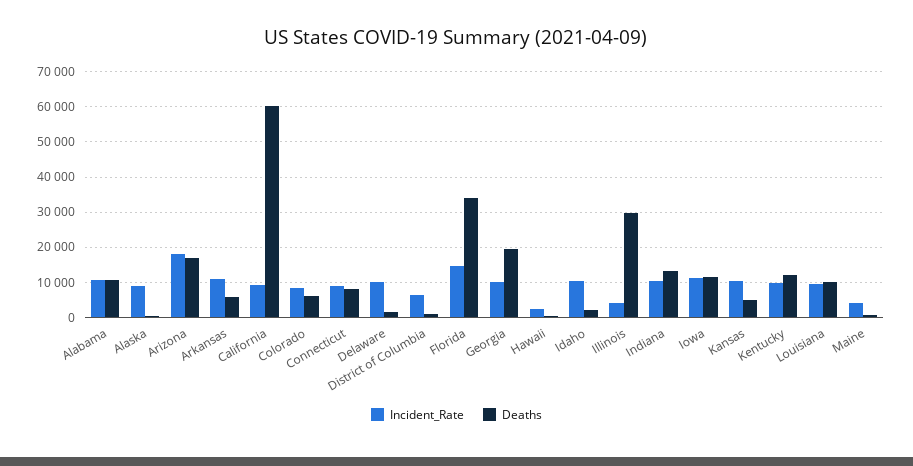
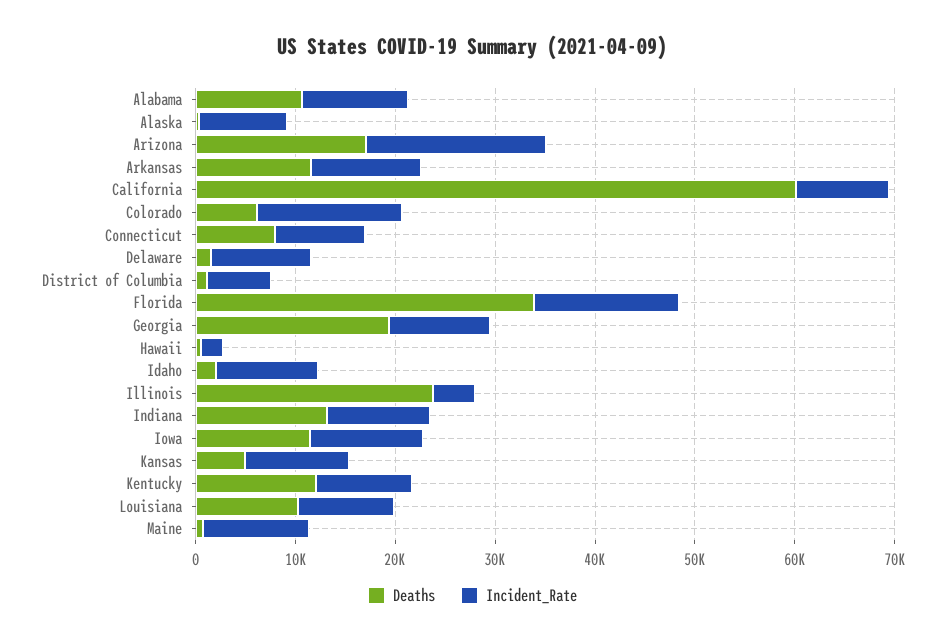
  {
    "Incident_Rate": {
      "Alabama": 10000,
      "Alaska": 8000,
      "Arizona": 18000,
      "Arkansas": 10000,
      "California": 10000,
-     "Colorado": 8000,
+     "Colorado": 14000,
      "Connecticut": 8000,
      "Delaware": 10000,
      "District of Columbia": 6000,
      "Florida": 14000,
      "Georgia": 10000,
      "Hawaii": 2000,
      "Idaho": 10000,
      "Illinois": 4000,
      "Indiana": 10000,
      "Iowa": 12000,
      "Kansas": 10000,
      "Kentucky": 10000,
      "Louisiana": 10000,
-     "Maine": 4000
+     "Maine": 10000
    },
    "Deaths": {
      "Alabama": 10000,
      "Alaska": 0,
      "Arizona": 18000,
-     "Arkansas": 6000,
+     "Arkansas": 12000,
      "California": 60000,
      "Colorado": 6000,
      "Connecticut": 8000,
      "Delaware": 2000,
      "District of Columbia": 2000,
      "Florida": 34000,
      "Georgia": 20000,
      "Hawaii": 0,
      "Idaho": 2000,
-     "Illinois": 30000,
+     "Illinois": 24000,
      "Indiana": 14000,
      "Iowa": 12000,
      "Kansas": 4000,
      "Kentucky": 12000,
      "Louisiana": 10000,
      "Maine": 0
    }
  }

